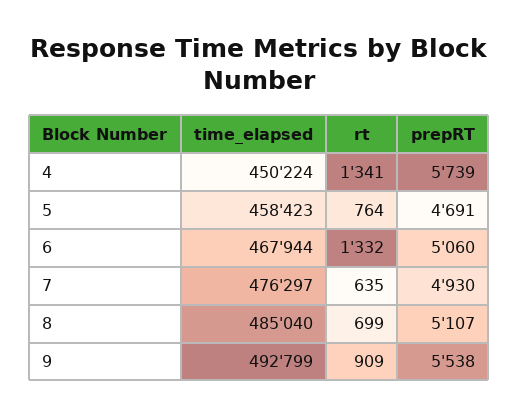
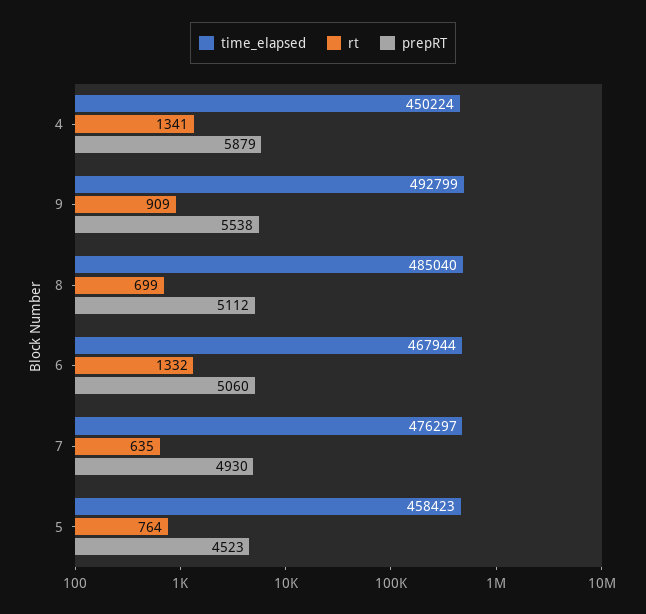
  {
    "time_elapsed": {
      "4": 450224,
      "5": 458423,
      "6": 467944,
      "7": 476297,
      "8": 485040,
      "9": 492799
    },
    "rt": {
      "4": 1341,
      "5": 764,
      "6": 1332,
      "7": 635,
      "8": 699,
      "9": 909
    },
    "prepRT": {
-     "4": 5739,
+     "4": 5879,
-     "5": 4691,
+     "5": 4523,
      "6": 5060,
      "7": 4930,
-     "8": 5107,
+     "8": 5112,
      "9": 5538
    }
  }

